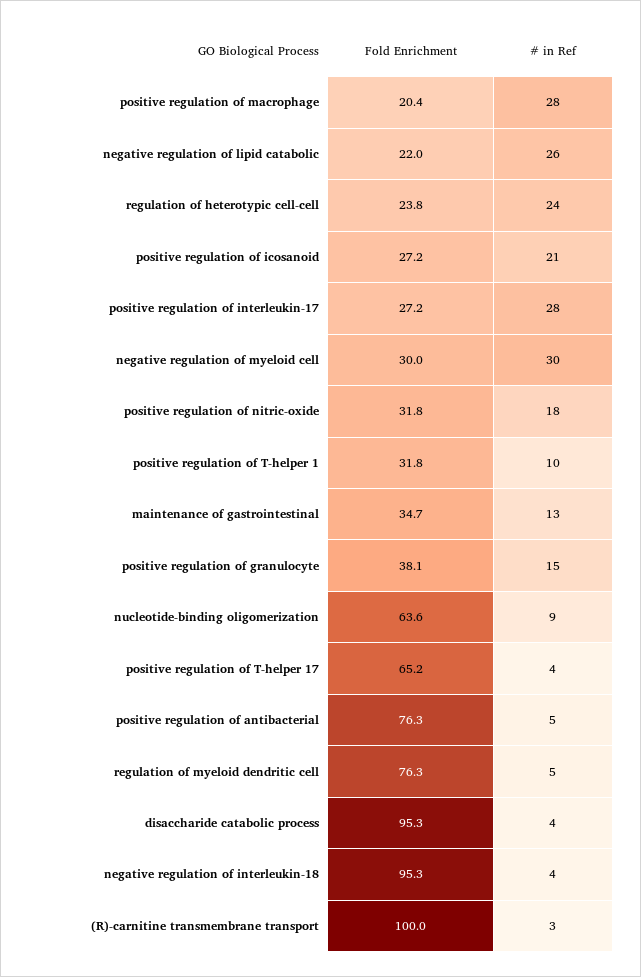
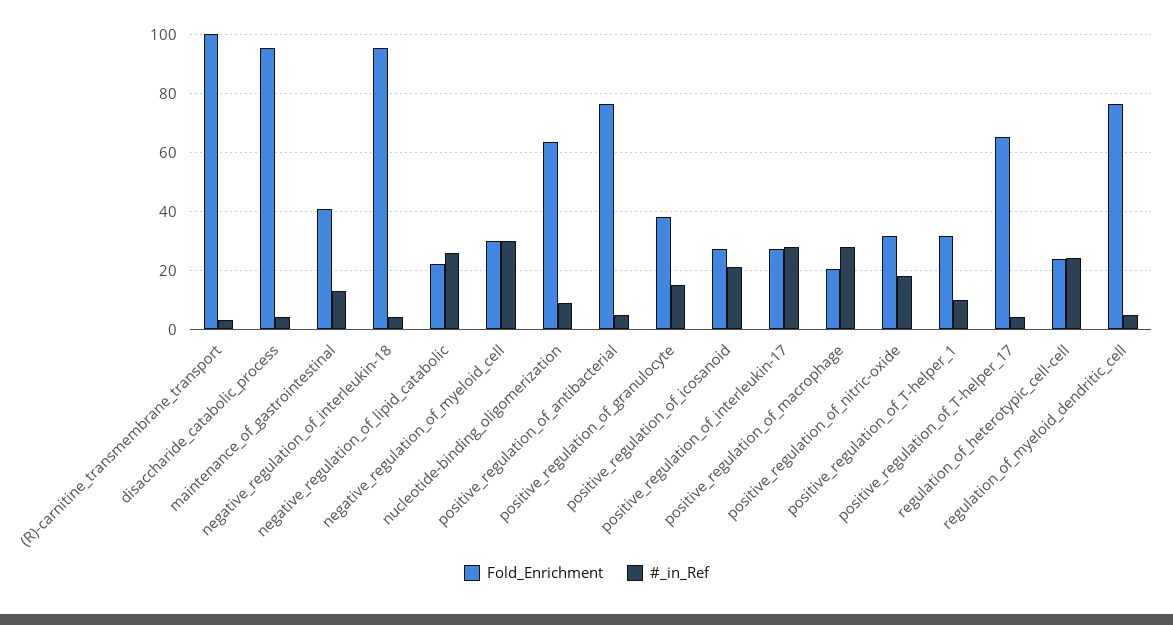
  {
    "Fold Enrichment": {
      "positive regulation of macrophage": 20.4,
      "negative regulation of lipid catabolic": 22,
      "regulation of heterotypic cell-cell": 23.8,
      "positive regulation of icosanoid": 27.2,
      "positive regulation of interleukin-17": 27.2,
      "negative regulation of myeloid cell": 30,
      "positive regulation of nitric-oxide": 31.8,
      "positive regulation of T-helper 1": 31.8,
-     "maintenance of gastrointestinal": 34.7,
+     "maintenance of gastrointestinal": 40,
      "positive regulation of granulocyte": 38.1,
      "nucleotide-binding oligomerization": 63.6,
      "positive regulation of T-helper 17": 65.2,
      "positive regulation of antibacterial": 76.3,
      "regulation of myeloid dendritic cell": 76.3,
      "disaccharide catabolic process": 95.3,
      "negative regulation of interleukin-18": 95.3,
      "(R)-carnitine transmembrane transport": 100
    },
    "# in Ref": {
      "positive regulation of macrophage": 28,
      "negative regulation of lipid catabolic": 26,
      "regulation of heterotypic cell-cell": 24,
      "positive regulation of icosanoid": 21,
      "positive regulation of interleukin-17": 28,
      "negative regulation of myeloid cell": 30,
      "positive regulation of nitric-oxide": 18,
      "positive regulation of T-helper 1": 10,
      "maintenance of gastrointestinal": 13,
      "positive regulation of granulocyte": 15,
      "nucleotide-binding oligomerization": 9,
      "positive regulation of T-helper 17": 4,
      "positive regulation of antibacterial": 5,
      "regulation of myeloid dendritic cell": 5,
      "disaccharide catabolic process": 4,
      "negative regulation of interleukin-18": 4,
      "(R)-carnitine transmembrane transport": 3
    }
  }

